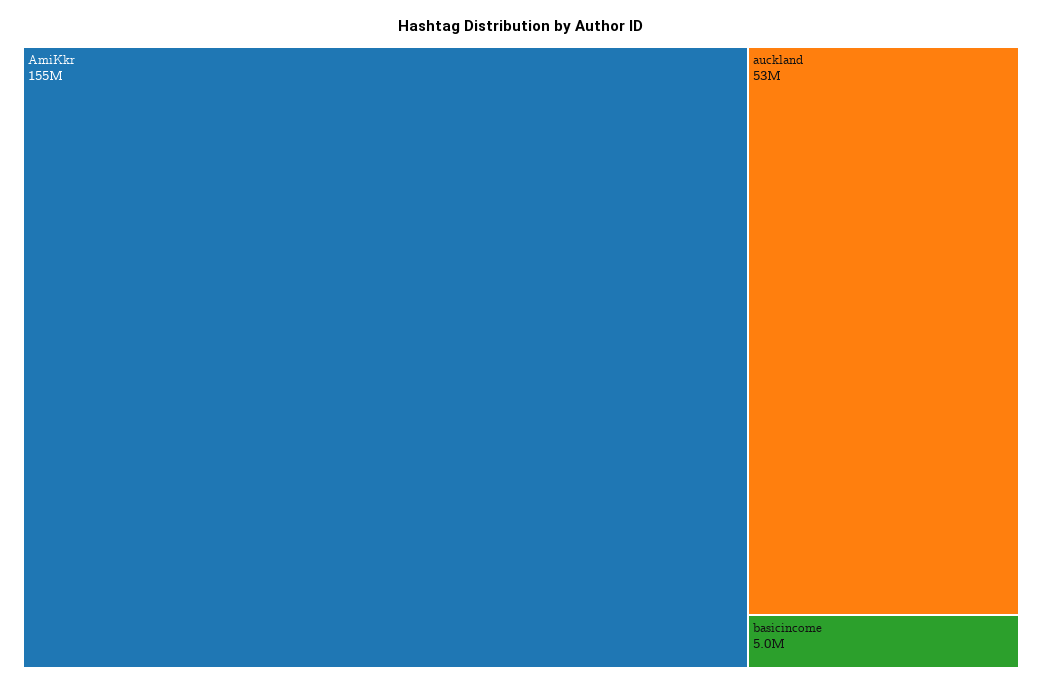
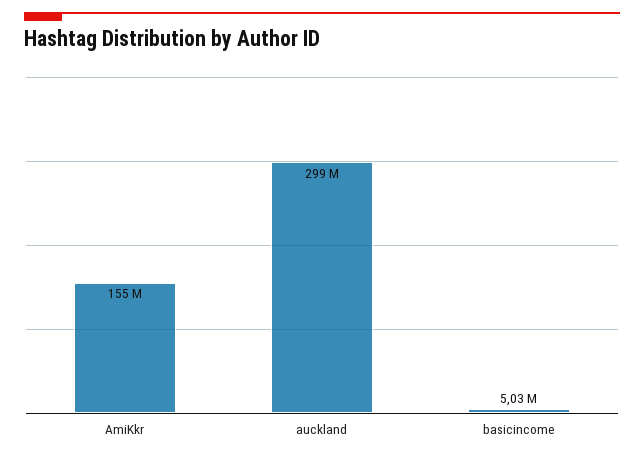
  {
    "AmiKkr": 155000000,
-   "auckland": 53000000,
+   "auckland": 299000000,
    "basicincome": 5030000
  }

